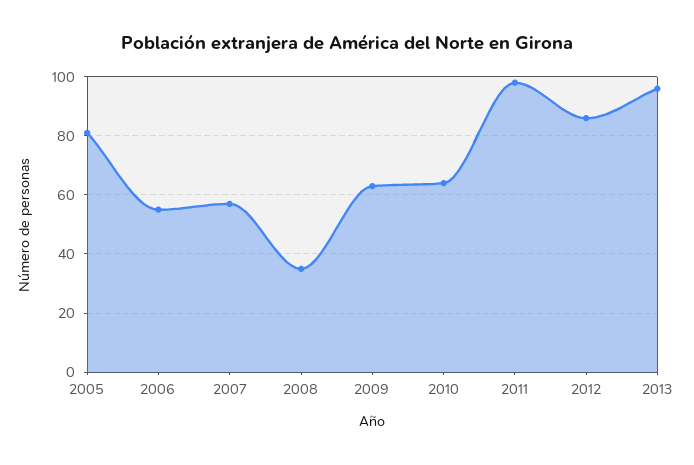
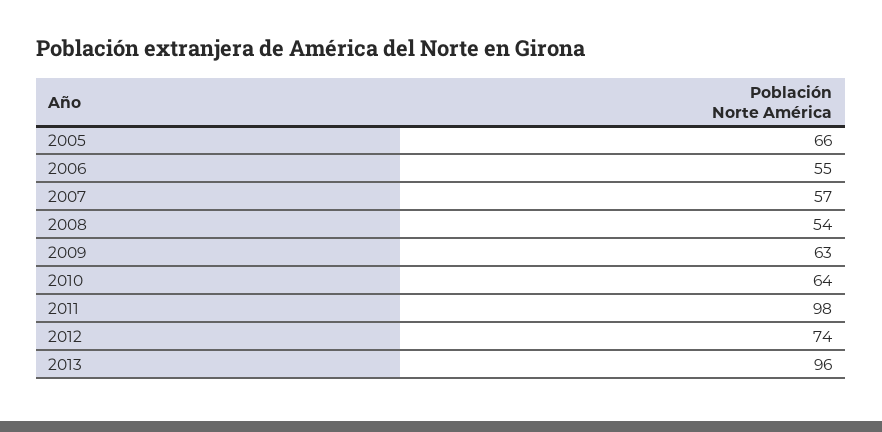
  {
-   "2005": 80,
+   "2005": 66,
    "2006": 55,
    "2007": 57,
-   "2008": 35,
+   "2008": 54,
    "2009": 63,
    "2010": 64,
    "2011": 98,
-   "2012": 85,
+   "2012": 74,
    "2013": 96
  }

